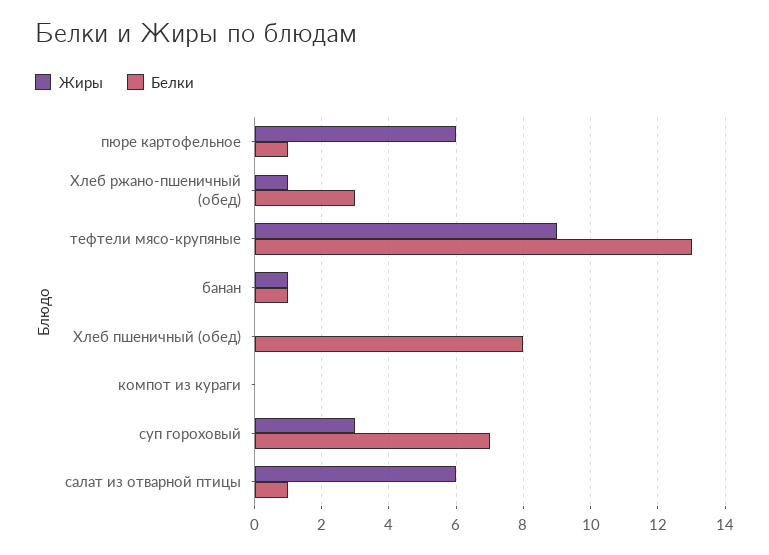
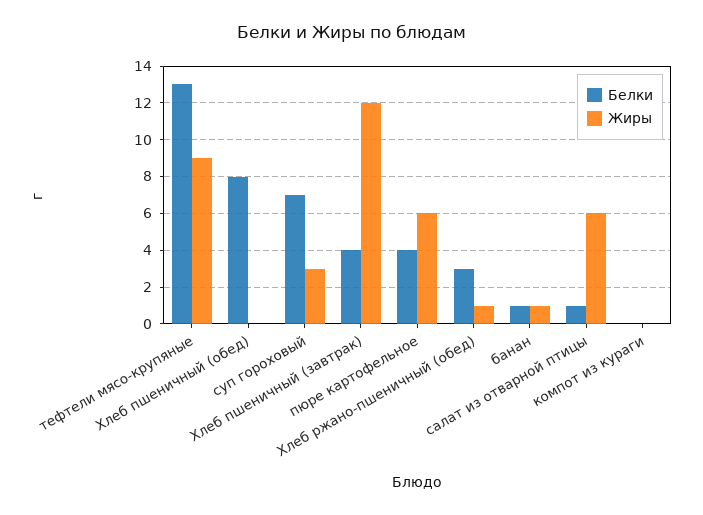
  {
    "Жиры": {
      "пюре картофельное": 6,
      "Хлеб ржано-пшеничный (обед)": 1,
      "тефтели мясо-крупяные": 9,
      "банан": 1,
      "Хлеб пшеничный (обед)": 0,
      "компот из кураги": 0,
      "суп гороховый": 3,
-     "салат из отварной птицы": 6
+     "салат из отварной птицы": 6,
+     "Хлеб пшеничный (завтрак)": 12
    },
    "Белки": {
-     "пюре картофельное": 1,
+     "пюре картофельное": 4,
      "Хлеб ржано-пшеничный (обед)": 3,
      "тефтели мясо-крупяные": 13,
      "банан": 1,
      "Хлеб пшеничный (обед)": 8,
      "компот из кураги": 0,
      "суп гороховый": 7,
-     "салат из отварной птицы": 1
+     "салат из отварной птицы": 1,
+     "Хлеб пшеничный (завтрак)": 4
    }
  }

